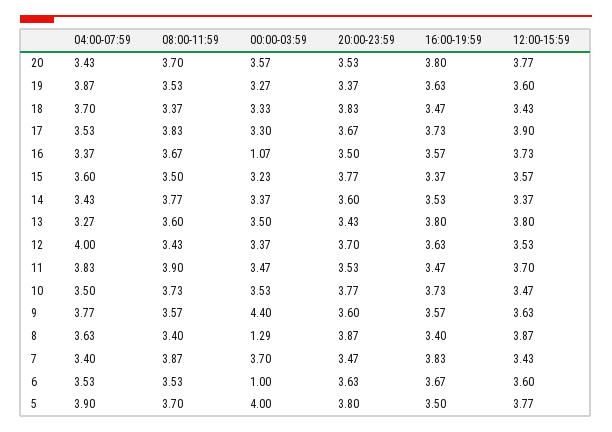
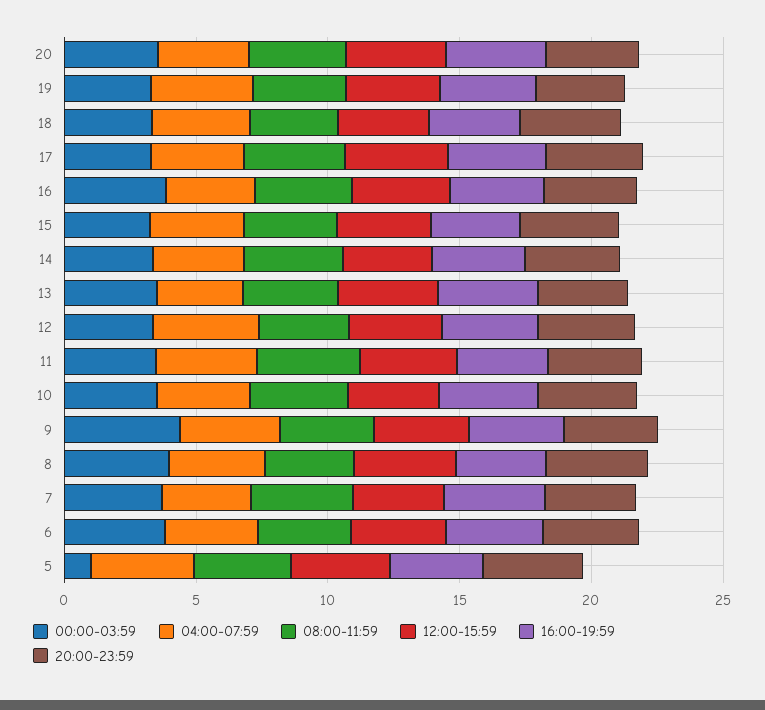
  {
    "04:00-07:59": {
      "20": 3.43,
      "19": 3.87,
      "18": 3.7,
      "17": 3.53,
      "16": 3.37,
      "15": 3.6,
      "14": 3.43,
      "13": 3.27,
      "12": 4,
      "11": 3.83,
      "10": 3.5,
      "9": 3.77,
      "8": 3.63,
      "7": 3.4,
      "6": 3.53,
      "5": 3.9
    },
    "08:00-11:59": {
      "20": 3.7,
      "19": 3.53,
      "18": 3.37,
      "17": 3.83,
      "16": 3.67,
      "15": 3.5,
      "14": 3.77,
      "13": 3.6,
      "12": 3.43,
      "11": 3.9,
      "10": 3.73,
      "9": 3.57,
      "8": 3.4,
      "7": 3.87,
      "6": 3.53,
      "5": 3.7
    },
    "00:00-03:59": {
      "20": 3.57,
      "19": 3.27,
      "18": 3.33,
      "17": 3.3,
-     "16": 1.07,
+     "16": 4,
      "15": 3.23,
      "14": 3.37,
      "13": 3.5,
      "12": 3.37,
      "11": 3.47,
      "10": 3.53,
      "9": 4.4,
-     "8": 1.29,
+     "8": 4,
      "7": 3.7,
-     "6": 1,
+     "6": 4,
-     "5": 4
+     "5": 1
    },
    "20:00-23:59": {
      "20": 3.53,
      "19": 3.37,
      "18": 3.83,
      "17": 3.67,
      "16": 3.5,
      "15": 3.77,
      "14": 3.6,
      "13": 3.43,
      "12": 3.7,
      "11": 3.53,
      "10": 3.77,
      "9": 3.6,
      "8": 3.87,
      "7": 3.47,
      "6": 3.63,
      "5": 3.8
    },
    "16:00-19:59": {
      "20": 3.8,
      "19": 3.63,
      "18": 3.47,
      "17": 3.73,
      "16": 3.57,
      "15": 3.37,
      "14": 3.53,
      "13": 3.8,
      "12": 3.63,
      "11": 3.47,
      "10": 3.73,
      "9": 3.57,
      "8": 3.4,
      "7": 3.83,
      "6": 3.67,
      "5": 3.5
    },
    "12:00-15:59": {
      "20": 3.77,
      "19": 3.6,
      "18": 3.43,
      "17": 3.9,
      "16": 3.73,
      "15": 3.57,
      "14": 3.37,
      "13": 3.8,
      "12": 3.53,
      "11": 3.7,
      "10": 3.47,
      "9": 3.63,
      "8": 3.87,
      "7": 3.43,
      "6": 3.6,
      "5": 3.77
    }
  }

